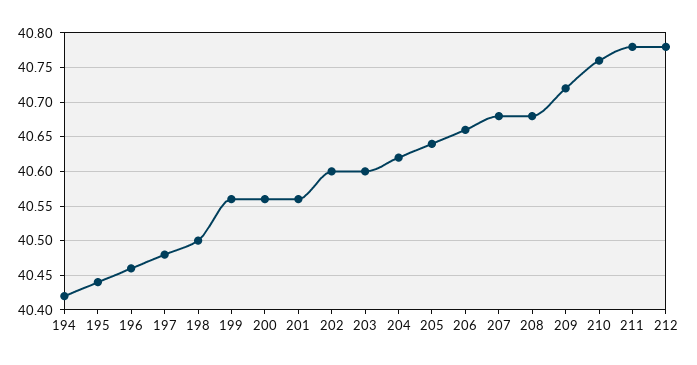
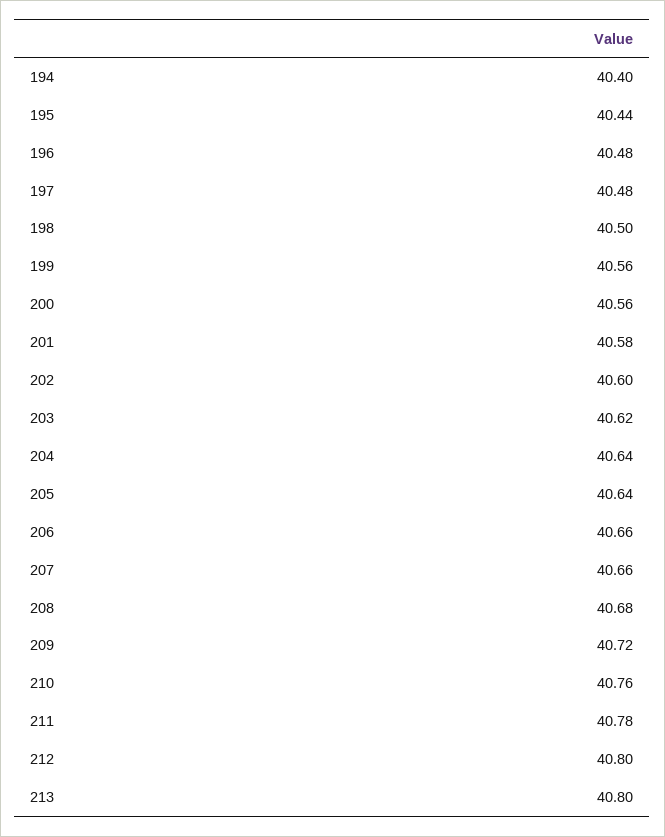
  {
-   "194": 40.42,
+   "194": 40.4,
    "195": 40.44,
-   "196": 40.46,
+   "196": 40.48,
    "197": 40.48,
    "198": 40.5,
    "199": 40.56,
    "200": 40.56,
-   "201": 40.56,
+   "201": 40.58,
    "202": 40.6,
-   "203": 40.6,
+   "203": 40.62,
-   "204": 40.62,
+   "204": 40.64,
    "205": 40.64,
    "206": 40.66,
-   "207": 40.68,
+   "207": 40.66,
    "208": 40.68,
    "209": 40.72,
    "210": 40.76,
    "211": 40.78,
-   "212": 40.78
+   "212": 40.8,
+   "213": 40.8
  }

